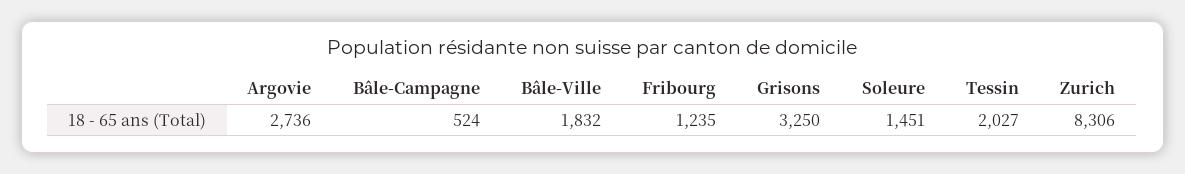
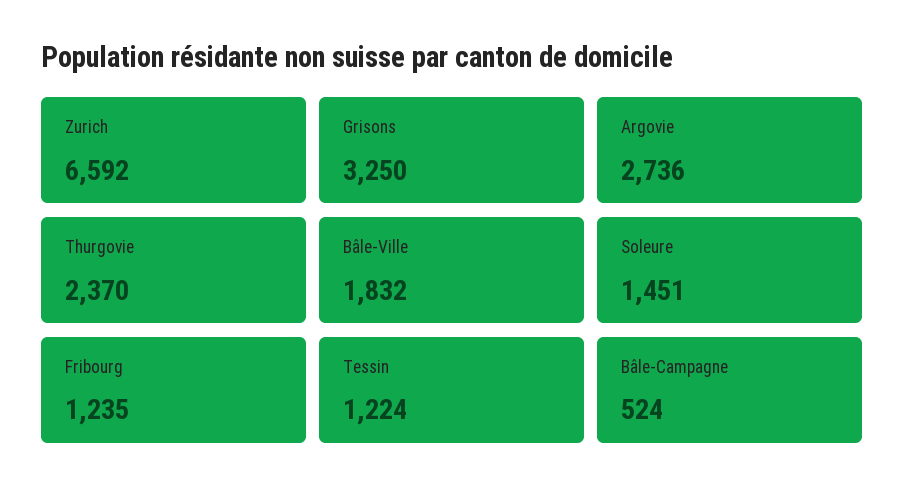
  {
    "Argovie": 2736,
    "Bâle-Campagne": 524,
    "Bâle-Ville": 1832,
    "Fribourg": 1235,
    "Grisons": 3250,
    "Soleure": 1451,
-   "Tessin": 2027,
+   "Tessin": 1224,
-   "Zurich": 8306
+   "Zurich": 6592,
+   "Thurgovie": 2370
  }

